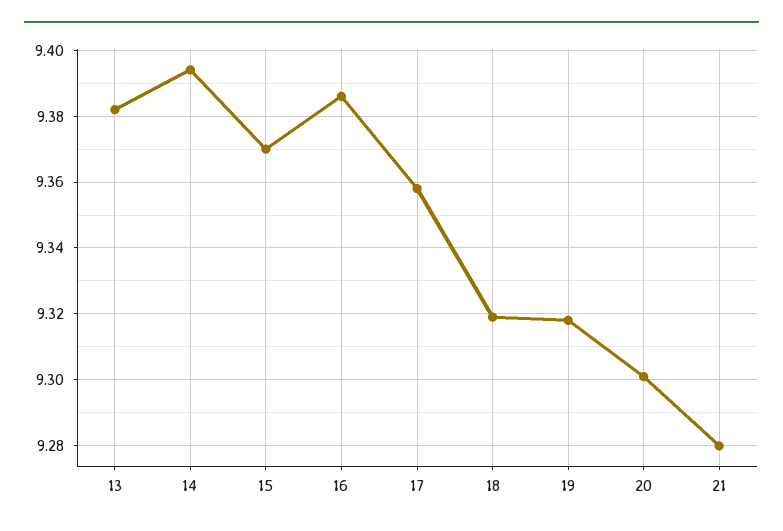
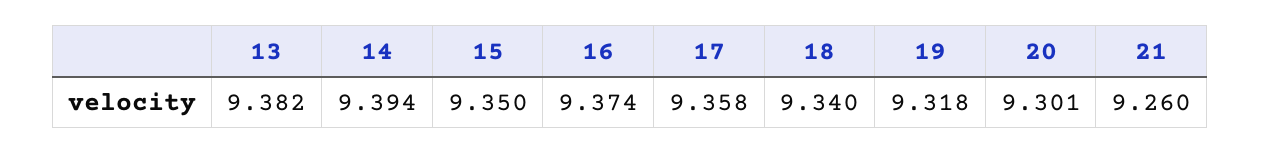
  {
    "13": 9.382,
    "14": 9.394,
-   "15": 9.37,
+   "15": 9.35,
-   "16": 9.385,
+   "16": 9.374,
    "17": 9.358,
-   "18": 9.32,
+   "18": 9.34,
    "19": 9.318,
    "20": 9.301,
-   "21": 9.28
+   "21": 9.26
  }

